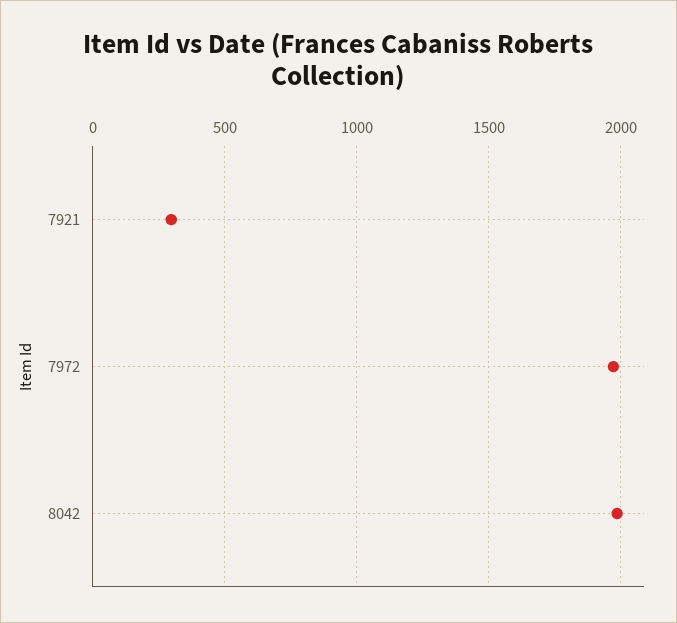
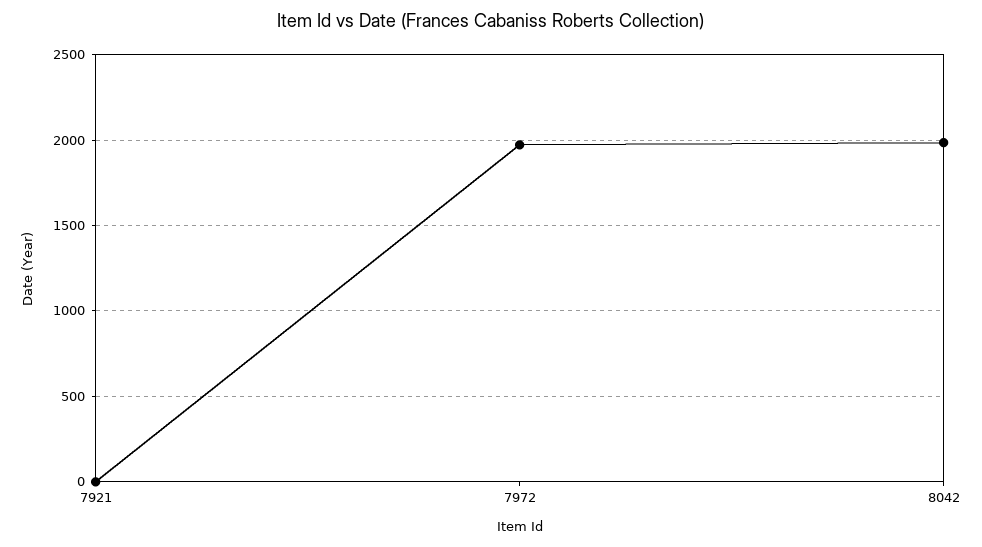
  {
-   "7921": 300,
+   "7921": 0,
    "7972": 1950,
    "8042": 2000
  }

